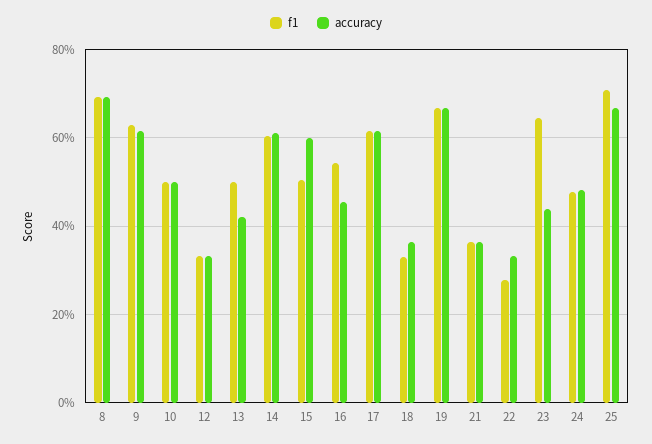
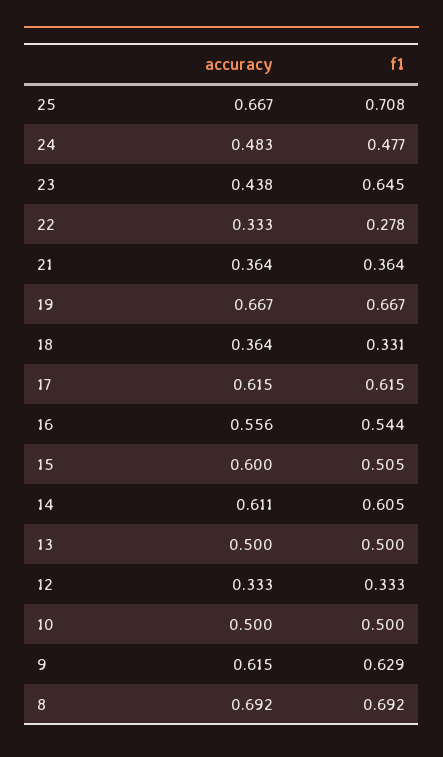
  {
    "f1": {
      "8": 0.692,
      "9": 0.629,
      "10": 0.5,
      "12": 0.333,
      "13": 0.5,
      "14": 0.605,
      "15": 0.505,
      "16": 0.544,
      "17": 0.615,
      "18": 0.331,
      "19": 0.667,
      "21": 0.364,
      "22": 0.278,
      "23": 0.645,
      "24": 0.477,
      "25": 0.708
    },
    "accuracy": {
      "8": 0.692,
      "9": 0.615,
      "10": 0.5,
      "12": 0.333,
-     "13": 0.42,
+     "13": 0.5,
      "14": 0.611,
      "15": 0.6,
-     "16": 0.46,
+     "16": 0.556,
      "17": 0.615,
      "18": 0.364,
      "19": 0.667,
      "21": 0.364,
      "22": 0.333,
      "23": 0.438,
      "24": 0.483,
      "25": 0.667
    }
  }

